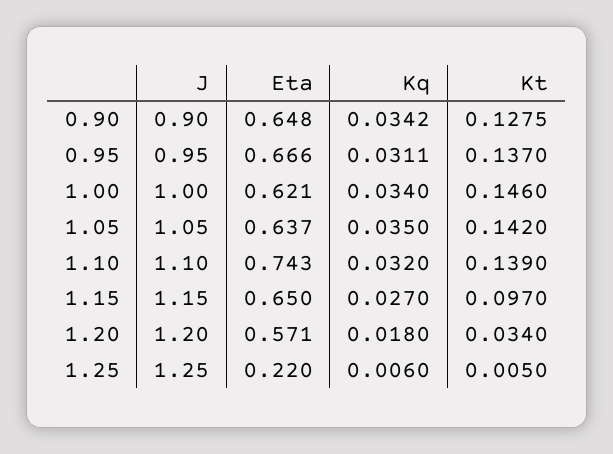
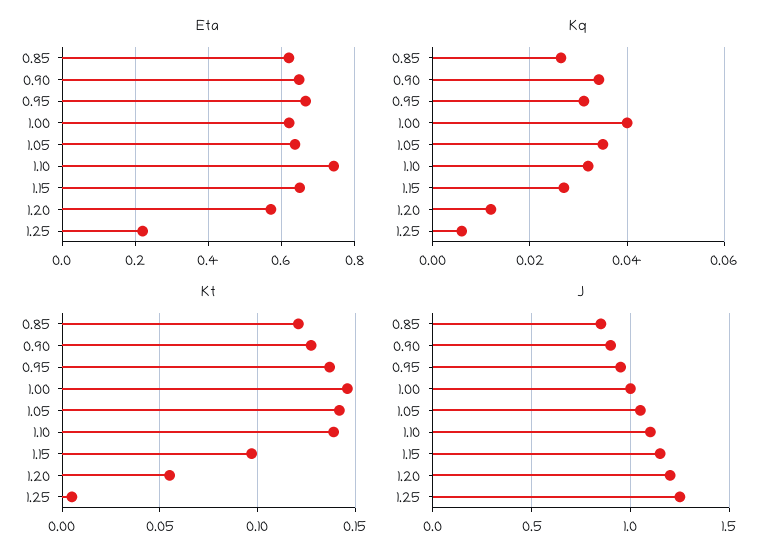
  {
    "J": {
      "0.90": 0.9,
      "0.95": 0.95,
      "1.00": 1,
      "1.05": 1.05,
      "1.10": 1.1,
      "1.15": 1.15,
      "1.20": 1.2,
-     "1.25": 1.25
+     "1.25": 1.25,
+     "0.85": 0.85
    },
    "Eta": {
      "0.90": 0.648,
      "0.95": 0.666,
      "1.00": 0.621,
      "1.05": 0.637,
      "1.10": 0.743,
      "1.15": 0.65,
      "1.20": 0.571,
-     "1.25": 0.22
+     "1.25": 0.22,
+     "0.85": 0.62
    },
    "Kq": {
      "0.90": 0.0342,
      "0.95": 0.0311,
-     "1.00": 0.034,
+     "1.00": 0.04,
      "1.05": 0.035,
      "1.10": 0.032,
      "1.15": 0.027,
-     "1.20": 0.018,
+     "1.20": 0.012,
-     "1.25": 0.006
+     "1.25": 0.006,
+     "0.85": 0.026
    },
    "Kt": {
      "0.90": 0.1275,
      "0.95": 0.137,
      "1.00": 0.146,
      "1.05": 0.142,
      "1.10": 0.139,
      "1.15": 0.097,
-     "1.20": 0.034,
+     "1.20": 0.055,
-     "1.25": 0.005
+     "1.25": 0.005,
+     "0.85": 0.12
    }
  }

